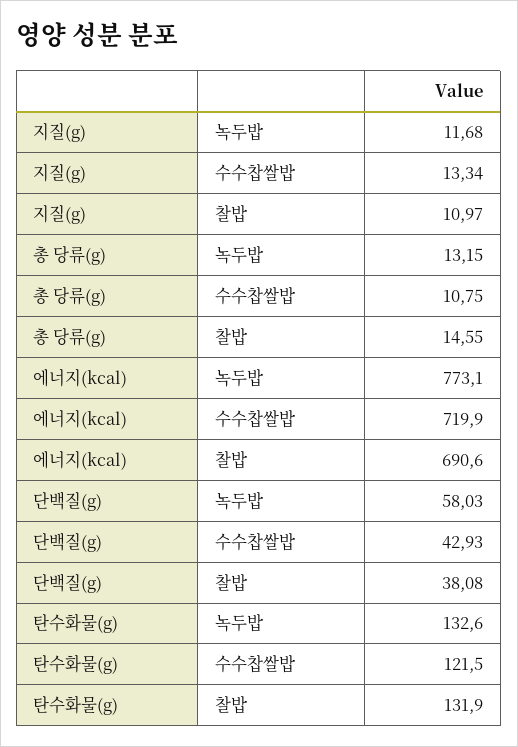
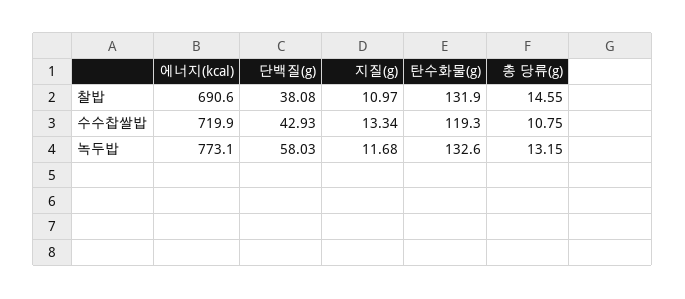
  {
    "지질(g)": {
      "녹두밥": 11.68,
      "수수찹쌀밥": 13.34,
      "찰밥": 10.97
    },
    "총 당류(g)": {
      "녹두밥": 13.15,
      "수수찹쌀밥": 10.75,
      "찰밥": 14.55
    },
    "에너지(kcal)": {
      "녹두밥": 773.1,
      "수수찹쌀밥": 719.9,
      "찰밥": 690.6
    },
    "단백질(g)": {
      "녹두밥": 58.03,
      "수수찹쌀밥": 42.93,
      "찰밥": 38.08
    },
    "탄수화물(g)": {
      "녹두밥": 132.6,
-     "수수찹쌀밥": 121.5,
+     "수수찹쌀밥": 119.3,
      "찰밥": 131.9
    }
  }

